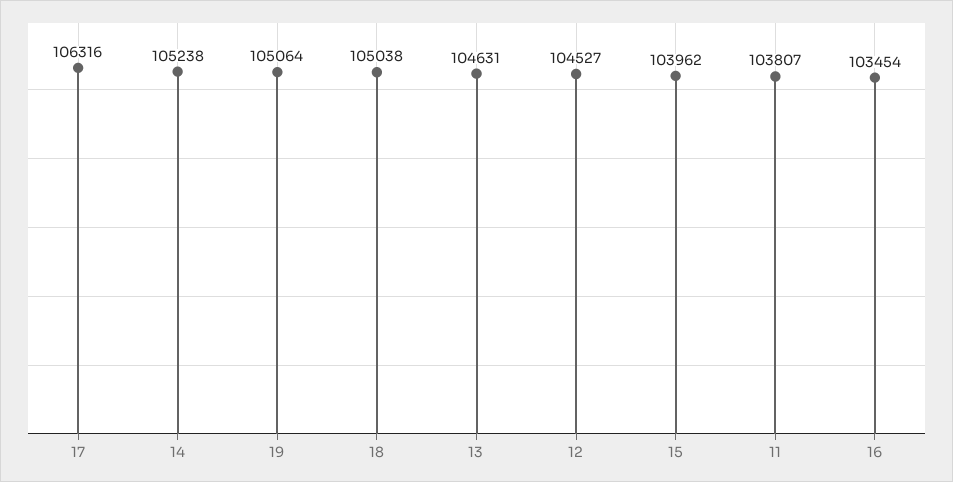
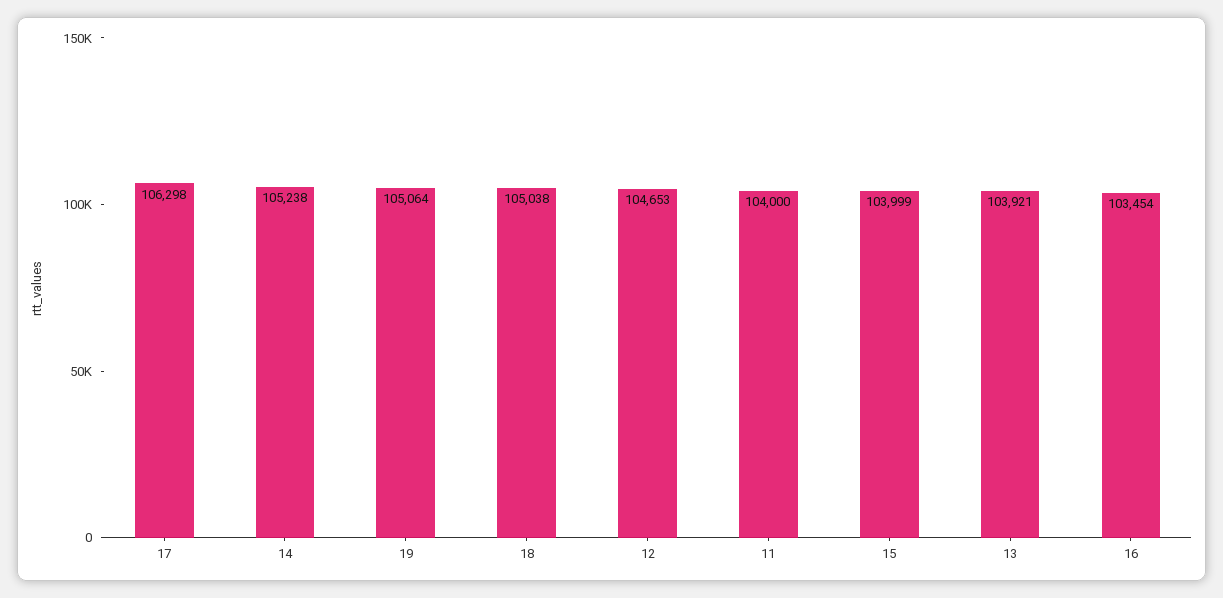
  {
-   "17": 106316,
+   "17": 106298,
    "14": 105238,
    "19": 105064,
    "18": 105038,
-   "13": 104631,
+   "13": 103921,
-   "12": 104527,
+   "12": 104653,
-   "15": 103962,
+   "15": 103999,
-   "11": 103807,
+   "11": 104000,
    "16": 103454
  }

